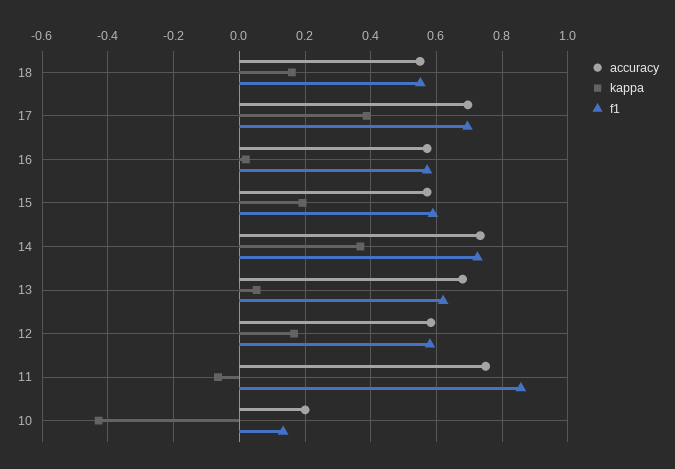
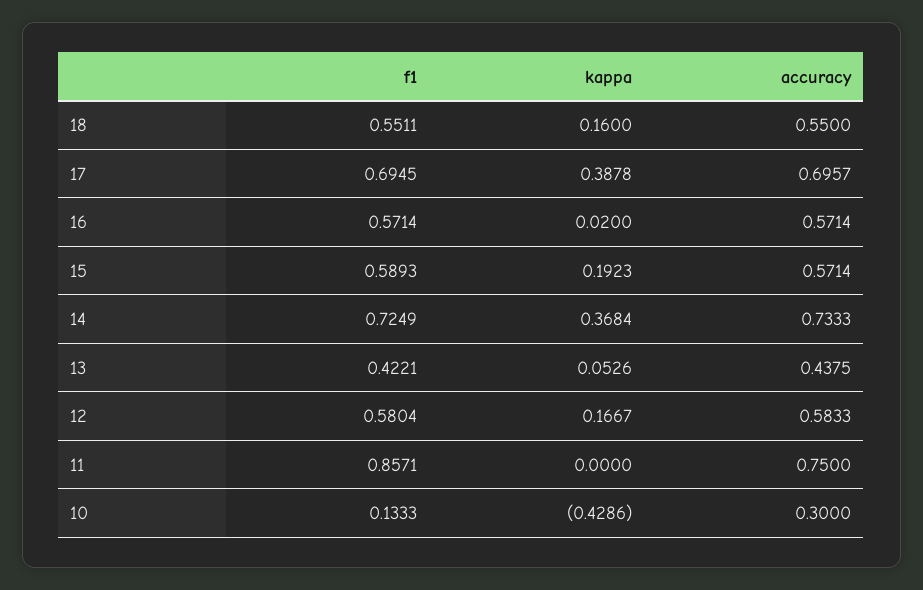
  {
    "accuracy": {
      "18": 0.55,
      "17": 0.6957,
      "16": 0.5714,
      "15": 0.5714,
      "14": 0.7333,
-     "13": 0.68,
+     "13": 0.4375,
      "12": 0.5833,
      "11": 0.75,
-     "10": 0.2
+     "10": 0.3
    },
    "kappa": {
      "18": 0.16,
      "17": 0.3878,
      "16": 0.02,
      "15": 0.1923,
      "14": 0.3684,
      "13": 0.0526,
      "12": 0.1667,
-     "11": -0.06,
+     "11": 0,
      "10": -0.4286
    },
    "f1": {
      "18": 0.5511,
      "17": 0.6945,
      "16": 0.5714,
      "15": 0.5893,
      "14": 0.7249,
-     "13": 0.62,
+     "13": 0.4221,
      "12": 0.5804,
      "11": 0.8571,
      "10": 0.1333
    }
  }

